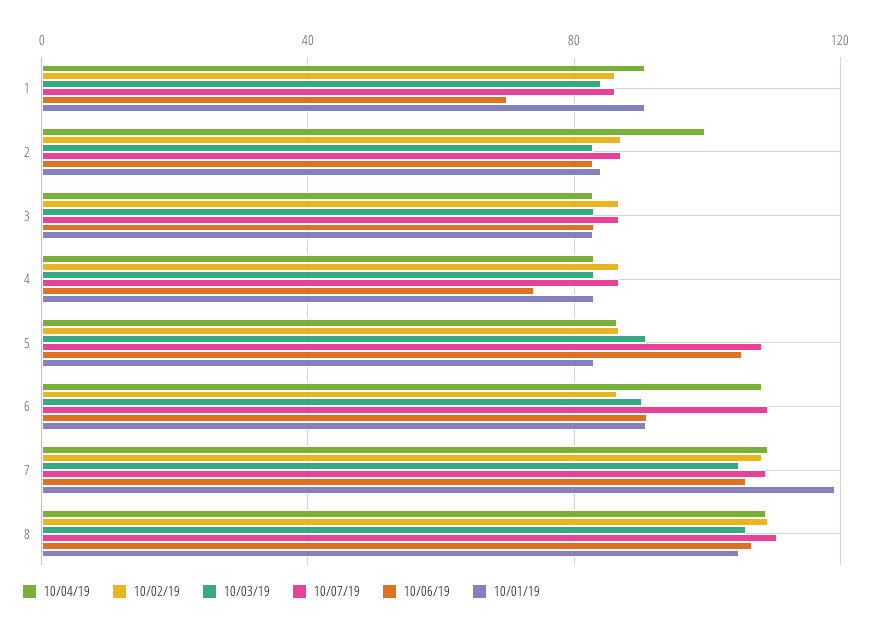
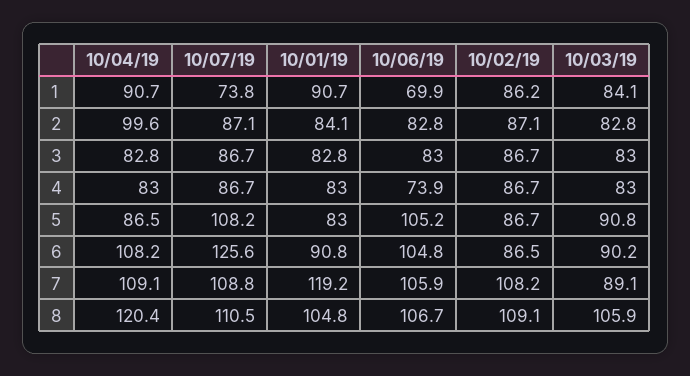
  {
    "10/04/19": {
      "1": 90.7,
      "2": 99.6,
      "3": 82.8,
      "4": 83,
      "5": 86.5,
      "6": 108.2,
      "7": 109.1,
-     "8": 110
+     "8": 120.4
    },
    "10/02/19": {
      "1": 86.2,
      "2": 87.1,
      "3": 86.7,
      "4": 86.7,
      "5": 86.7,
      "6": 86.5,
      "7": 108.2,
      "8": 109.1
    },
    "10/03/19": {
      "1": 84.1,
      "2": 82.8,
      "3": 83,
      "4": 83,
      "5": 90.8,
      "6": 90.2,
-     "7": 105,
+     "7": 89.1,
      "8": 105.9
    },
    "10/07/19": {
-     "1": 85,
+     "1": 73.8,
      "2": 87.1,
      "3": 86.7,
      "4": 86.7,
      "5": 108.2,
-     "6": 110,
+     "6": 125.6,
      "7": 108.8,
      "8": 110.5
    },
    "10/06/19": {
      "1": 69.9,
      "2": 82.8,
      "3": 83,
      "4": 73.9,
      "5": 105.2,
-     "6": 90,
+     "6": 104.8,
      "7": 105.9,
      "8": 106.7
    },
    "10/01/19": {
      "1": 90.7,
      "2": 84.1,
      "3": 82.8,
      "4": 83,
      "5": 83,
      "6": 90.8,
      "7": 119.2,
      "8": 104.8
    }
  }

